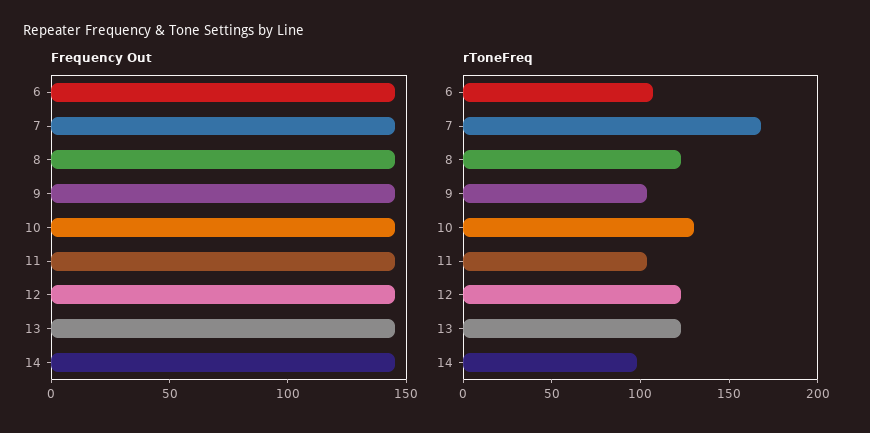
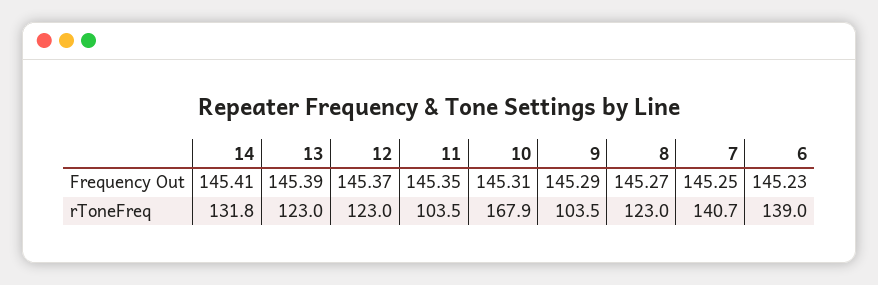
  {
    "Frequency Out": {
      "6": 145.23,
      "7": 145.25,
      "8": 145.27,
      "9": 145.29,
      "10": 145.31,
      "11": 145.35,
      "12": 145.37,
      "13": 145.39,
      "14": 145.41
    },
    "rToneFreq": {
-     "6": 110,
+     "6": 139,
-     "7": 170,
+     "7": 140.7,
      "8": 123,
      "9": 103.5,
-     "10": 130,
+     "10": 167.9,
      "11": 103.5,
      "12": 123,
      "13": 123,
-     "14": 100
+     "14": 131.8
    }
  }

